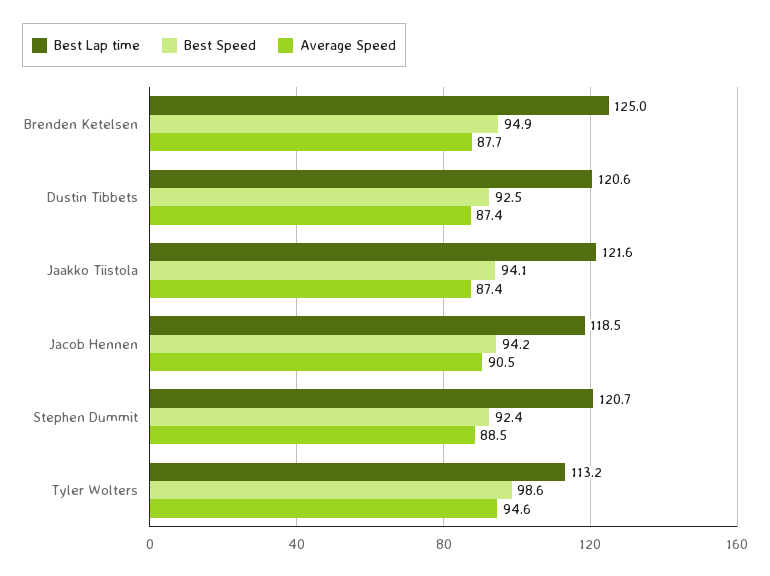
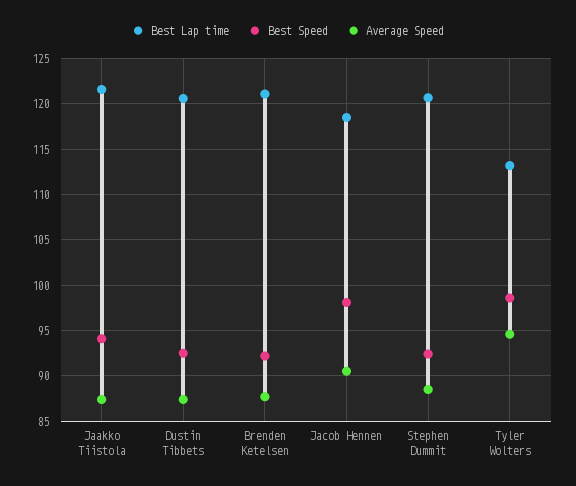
  {
    "Best Lap time": {
-     "Brenden Ketelsen": 125,
+     "Brenden Ketelsen": 121,
      "Dustin Tibbets": 120.6,
      "Jaakko Tiistola": 121.6,
      "Jacob Hennen": 118.5,
      "Stephen Dummit": 120.7,
      "Tyler Wolters": 113.2
    },
    "Best Speed": {
-     "Brenden Ketelsen": 94.9,
+     "Brenden Ketelsen": 92,
      "Dustin Tibbets": 92.5,
      "Jaakko Tiistola": 94.1,
-     "Jacob Hennen": 94.2,
+     "Jacob Hennen": 98,
      "Stephen Dummit": 92.4,
      "Tyler Wolters": 98.6
    },
    "Average Speed": {
      "Brenden Ketelsen": 87.7,
      "Dustin Tibbets": 87.4,
      "Jaakko Tiistola": 87.4,
      "Jacob Hennen": 90.5,
      "Stephen Dummit": 88.5,
      "Tyler Wolters": 94.6
    }
  }

